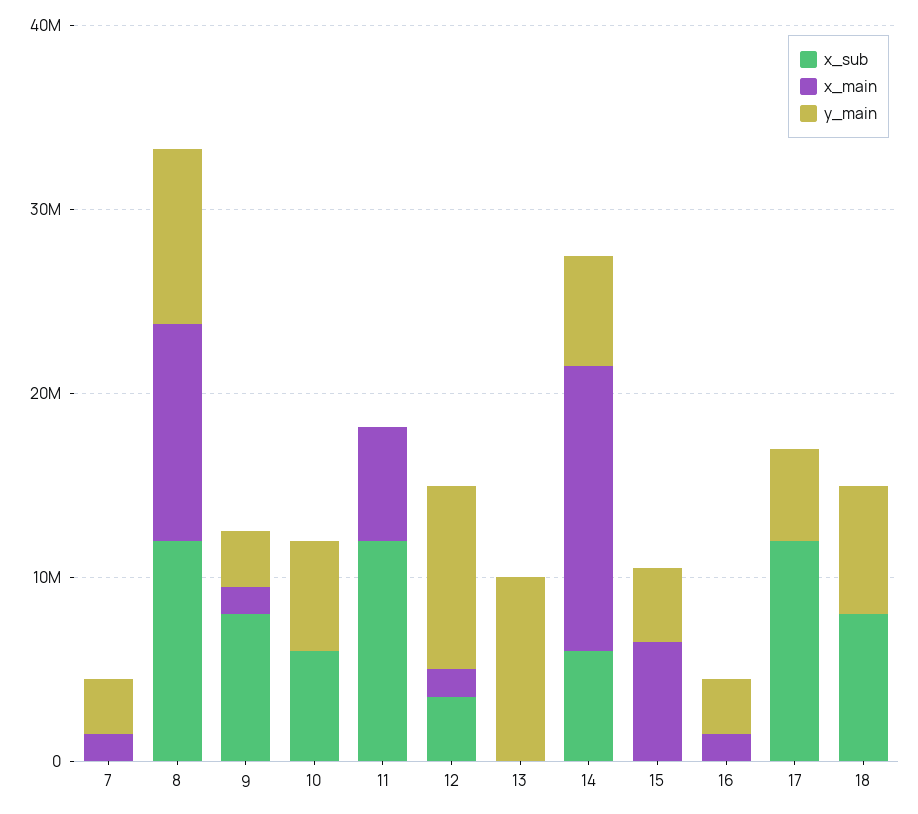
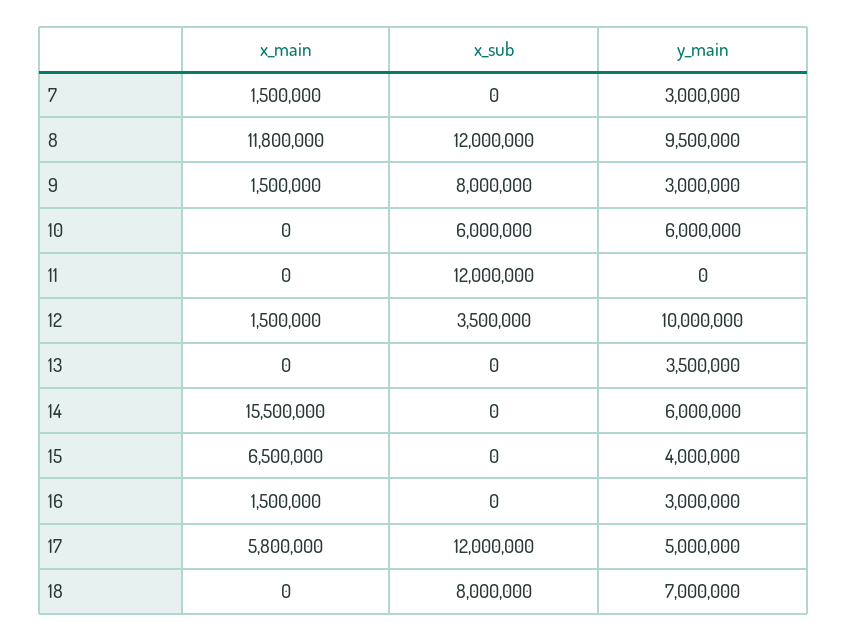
  {
    "x_sub": {
      "7": 0,
      "8": 12000000,
      "9": 8000000,
      "10": 6000000,
      "11": 12000000,
      "12": 3500000,
      "13": 0,
-     "14": 6000000,
+     "14": 0,
      "15": 0,
      "16": 0,
      "17": 12000000,
      "18": 8000000
    },
    "x_main": {
      "7": 1500000,
      "8": 11800000,
      "9": 1500000,
      "10": 0,
-     "11": 6000000,
+     "11": 0,
      "12": 1500000,
      "13": 0,
      "14": 15500000,
      "15": 6500000,
      "16": 1500000,
-     "17": 0,
+     "17": 5800000,
      "18": 0
    },
    "y_main": {
      "7": 3000000,
      "8": 9500000,
      "9": 3000000,
      "10": 6000000,
      "11": 0,
      "12": 10000000,
-     "13": 10000000,
+     "13": 3500000,
      "14": 6000000,
      "15": 4000000,
      "16": 3000000,
      "17": 5000000,
      "18": 7000000
    }
  }

